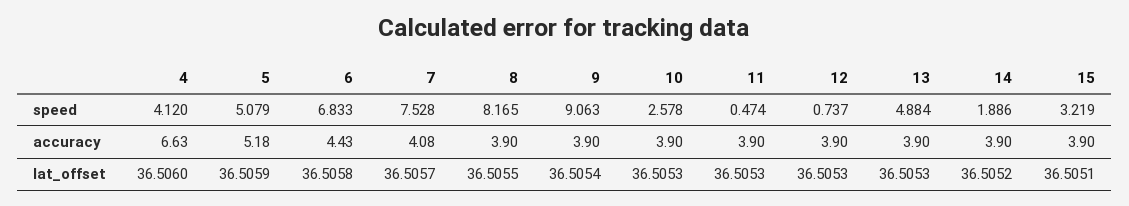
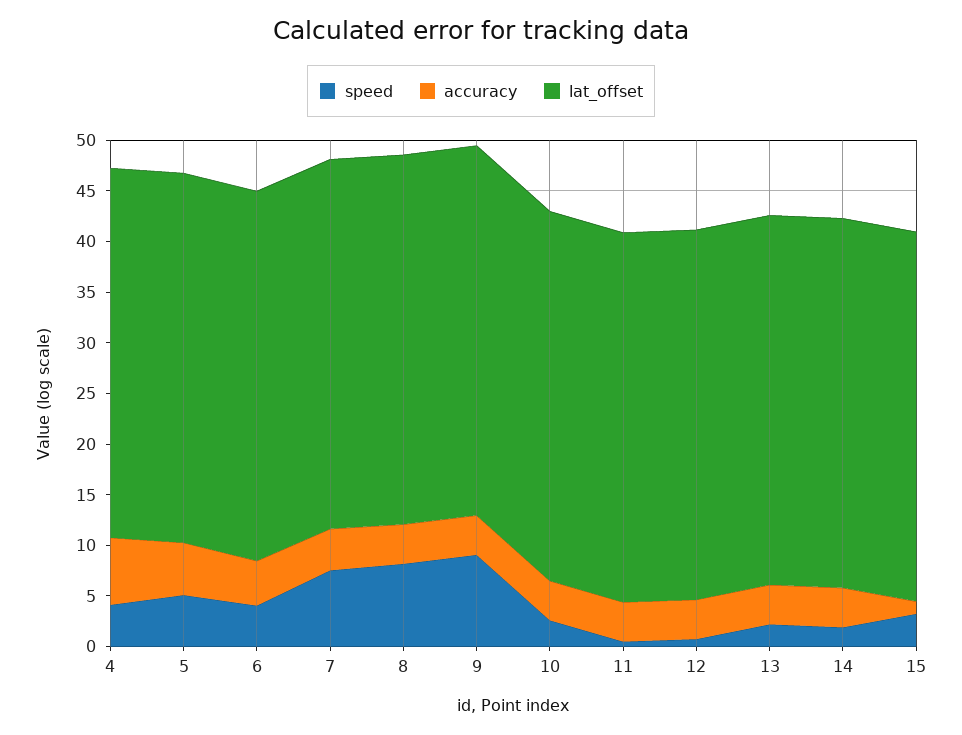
  {
    "speed": {
      "4": 4.12,
      "5": 5.079,
-     "6": 6.833,
+     "6": 4,
      "7": 7.528,
      "8": 8.165,
      "9": 9.063,
      "10": 2.578,
      "11": 0.474,
      "12": 0.737,
-     "13": 4.884,
+     "13": 2,
      "14": 1.886,
      "15": 3.219
    },
    "accuracy": {
      "4": 6.63,
      "5": 5.18,
      "6": 4.43,
      "7": 4.08,
      "8": 3.9,
      "9": 3.9,
      "10": 3.9,
      "11": 3.9,
      "12": 3.9,
      "13": 3.9,
      "14": 3.9,
-     "15": 3.9
+     "15": 1
    },
    "lat_offset": {
      "4": 36.506,
      "5": 36.5059,
      "6": 36.5058,
      "7": 36.5057,
      "8": 36.5055,
      "9": 36.5054,
      "10": 36.5053,
      "11": 36.5053,
      "12": 36.5053,
      "13": 36.5053,
      "14": 36.5052,
      "15": 36.5051
    }
  }

